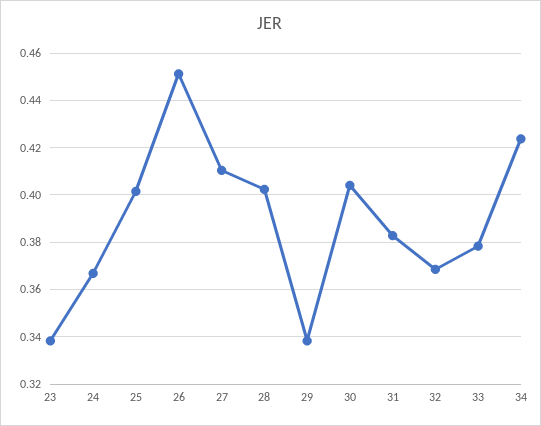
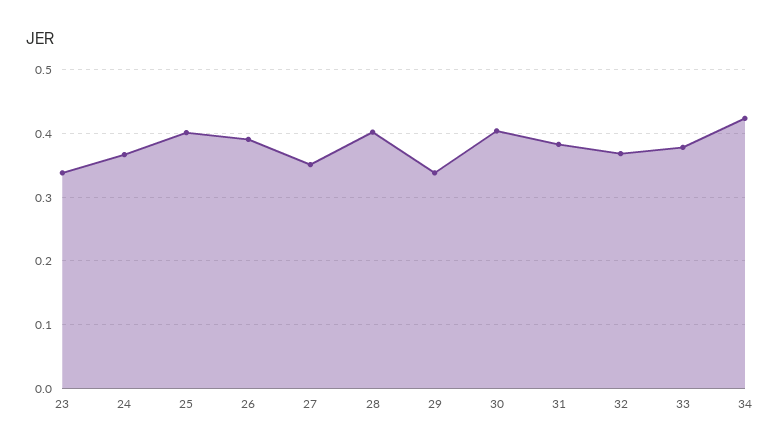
  {
    "23": 0.34,
    "24": 0.365,
    "25": 0.4,
-   "26": 0.45,
+   "26": 0.39,
-   "27": 0.41,
+   "27": 0.35,
    "28": 0.4,
    "29": 0.34,
    "30": 0.405,
    "31": 0.385,
    "32": 0.37,
    "33": 0.38,
    "34": 0.425
  }

